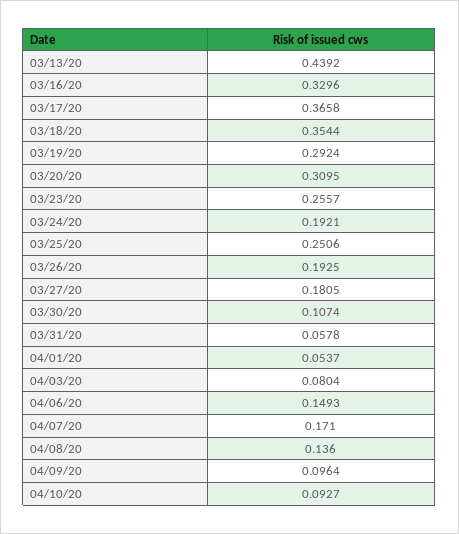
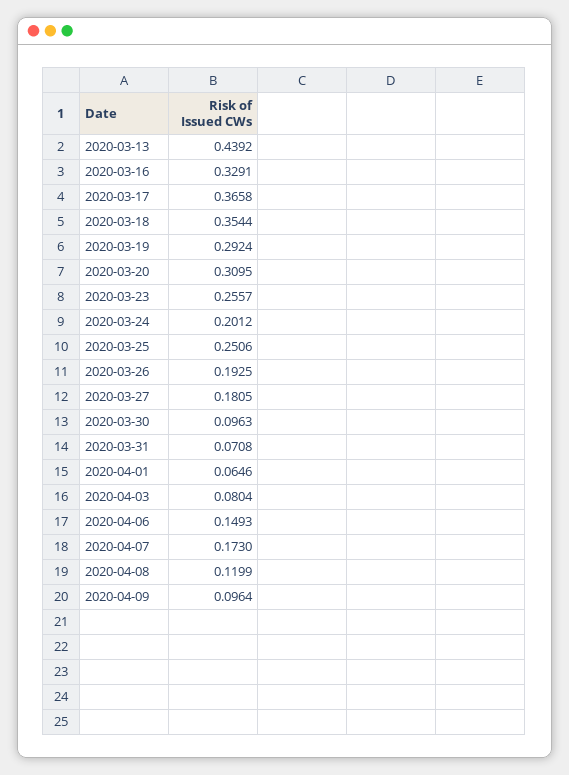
  {
    "03/13/20": 0.4392,
-   "03/16/20": 0.3296,
+   "03/16/20": 0.3291,
    "03/17/20": 0.3658,
    "03/18/20": 0.3544,
    "03/19/20": 0.2924,
    "03/20/20": 0.3095,
    "03/23/20": 0.2557,
-   "03/24/20": 0.1921,
+   "03/24/20": 0.2012,
    "03/25/20": 0.2506,
    "03/26/20": 0.1925,
    "03/27/20": 0.1805,
-   "03/30/20": 0.1074,
+   "03/30/20": 0.0963,
-   "03/31/20": 0.0578,
+   "03/31/20": 0.0708,
-   "04/01/20": 0.0537,
+   "04/01/20": 0.0646,
    "04/03/20": 0.0804,
    "04/06/20": 0.1493,
-   "04/07/20": 0.171,
+   "04/07/20": 0.173,
-   "04/08/20": 0.136,
+   "04/08/20": 0.1199,
-   "04/09/20": 0.0964,
+   "04/09/20": 0.0964
-   "04/10/20": 0.0927
  }

